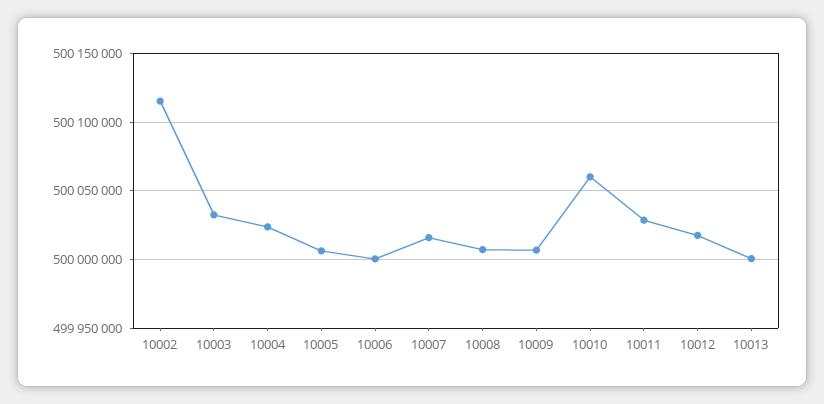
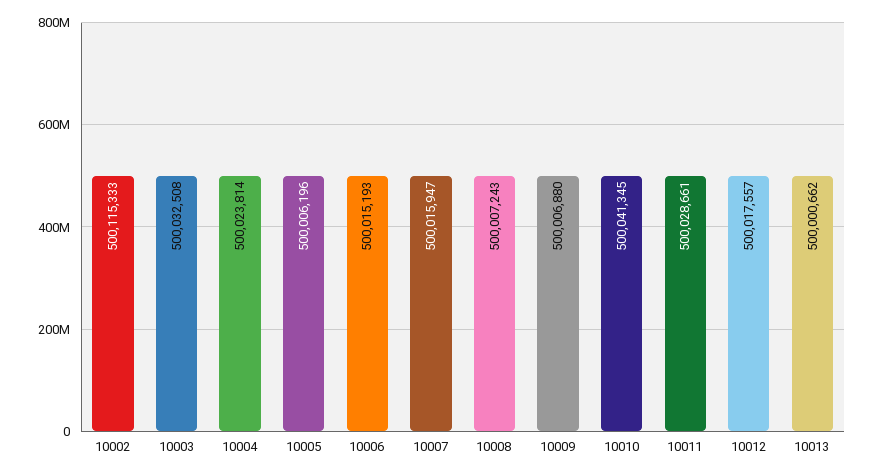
  {
    "10002": 500115333,
    "10003": 500032508,
    "10004": 500023814,
    "10005": 500006196,
-   "10006": 500000000,
+   "10006": 500015193,
    "10007": 500015947,
    "10008": 500007243,
    "10009": 500006880,
-   "10010": 500060000,
+   "10010": 500041345,
    "10011": 500028661,
    "10012": 500017557,
    "10013": 500000662
  }

